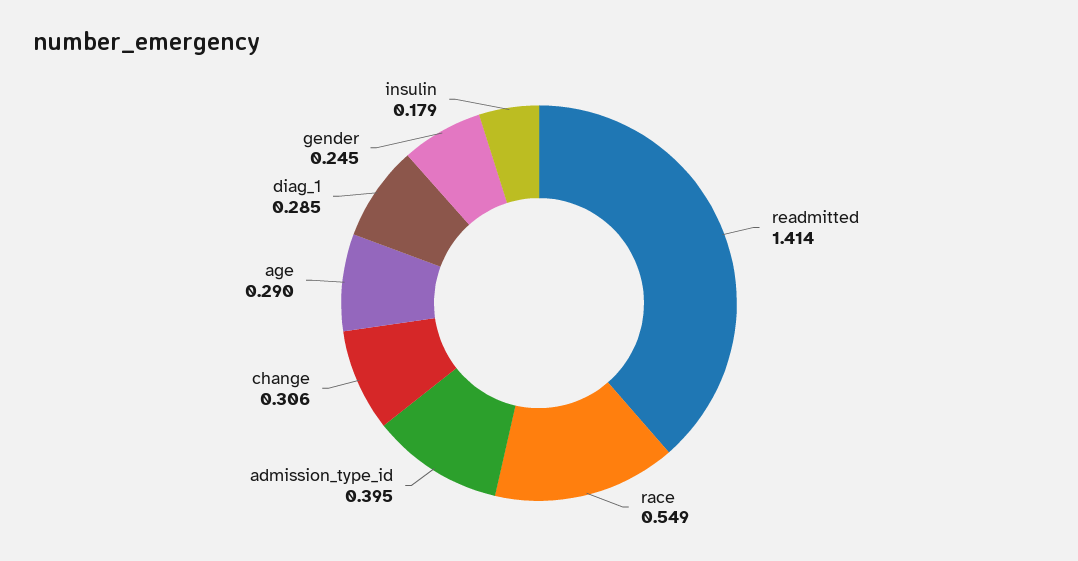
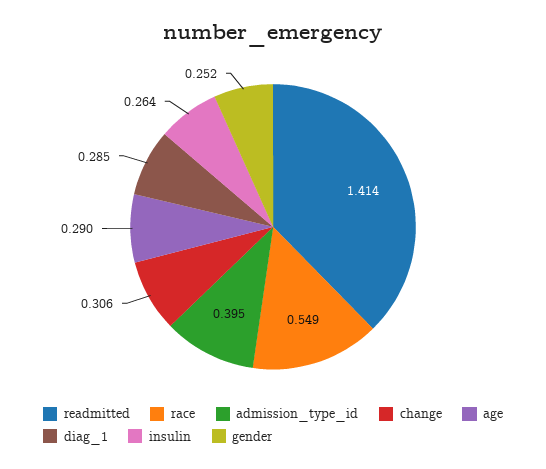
  {
    "readmitted": 1.414,
    "race": 0.549,
    "admission_type_id": 0.395,
    "change": 0.306,
    "age": 0.29,
    "diag_1": 0.285,
-   "gender": 0.245,
+   "gender": 0.252,
-   "insulin": 0.179
+   "insulin": 0.264
  }

